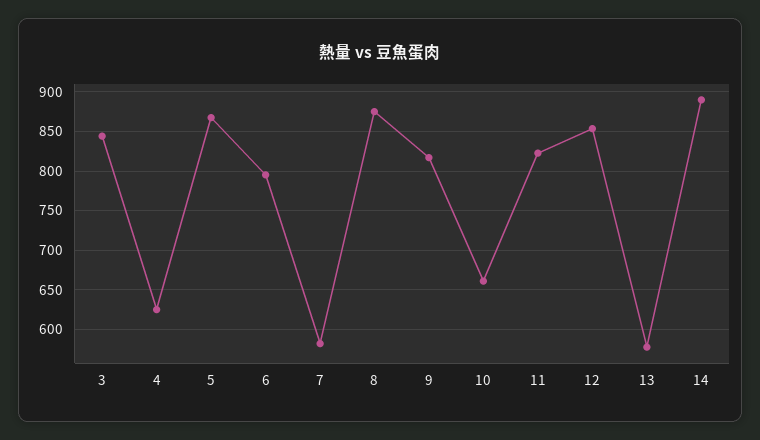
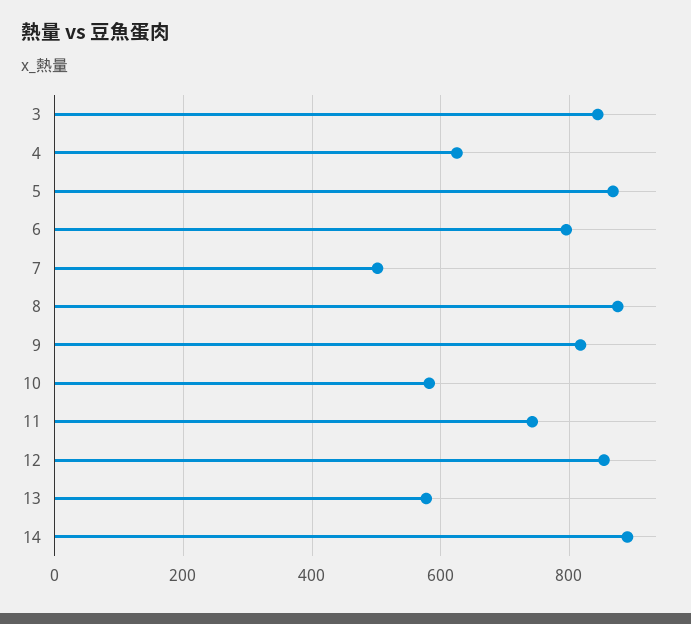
  {
    "3": 840,
    "4": 630,
    "5": 870,
    "6": 800,
-   "7": 580,
+   "7": 500,
    "8": 880,
    "9": 820,
-   "10": 660,
+   "10": 580,
-   "11": 820,
+   "11": 740,
    "12": 850,
    "13": 580,
    "14": 890
  }

